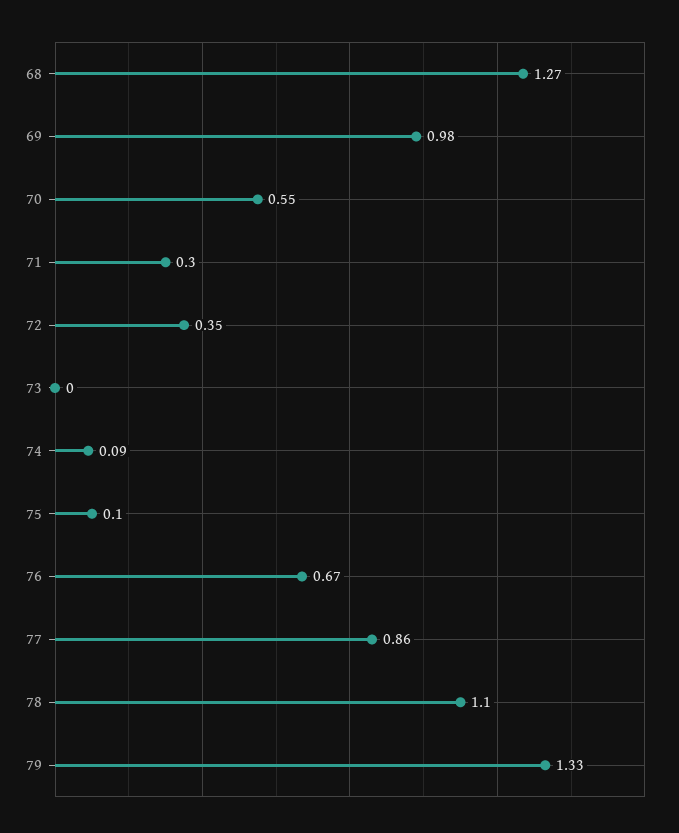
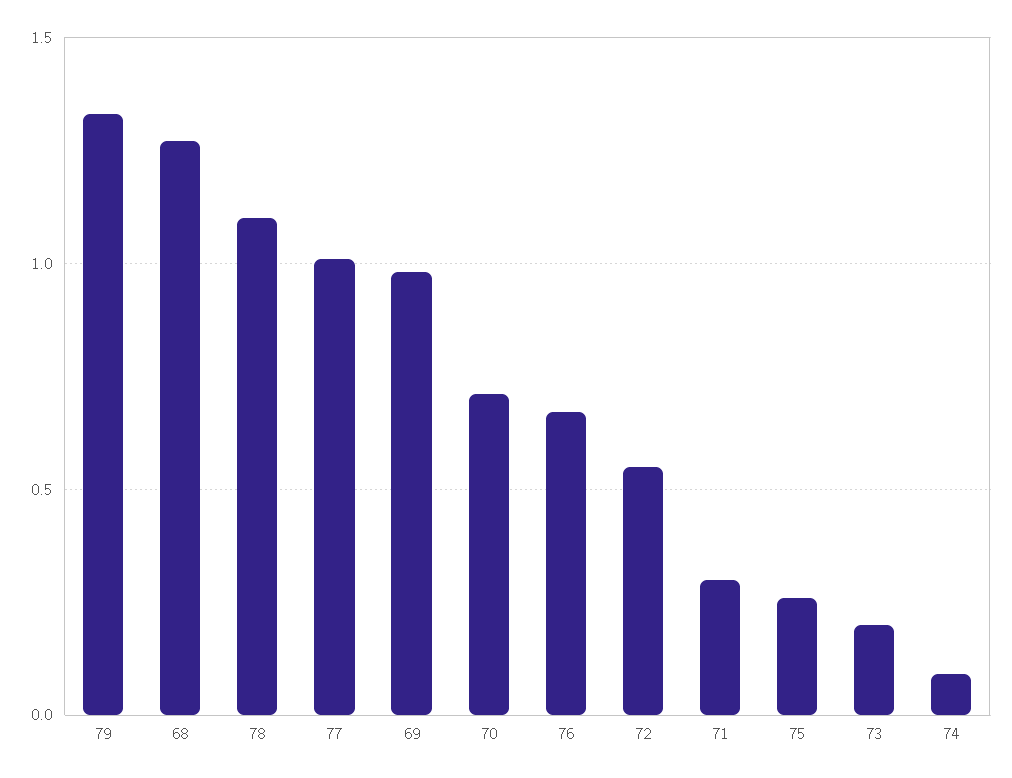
  {
    "68": 1.27,
    "69": 0.98,
-   "70": 0.55,
+   "70": 0.7,
    "71": 0.3,
-   "72": 0.35,
+   "72": 0.55,
-   "73": 0,
+   "73": 0.2,
    "74": 0.09,
-   "75": 0.1,
+   "75": 0.25,
    "76": 0.67,
-   "77": 0.86,
+   "77": 1,
    "78": 1.1,
    "79": 1.33
  }

